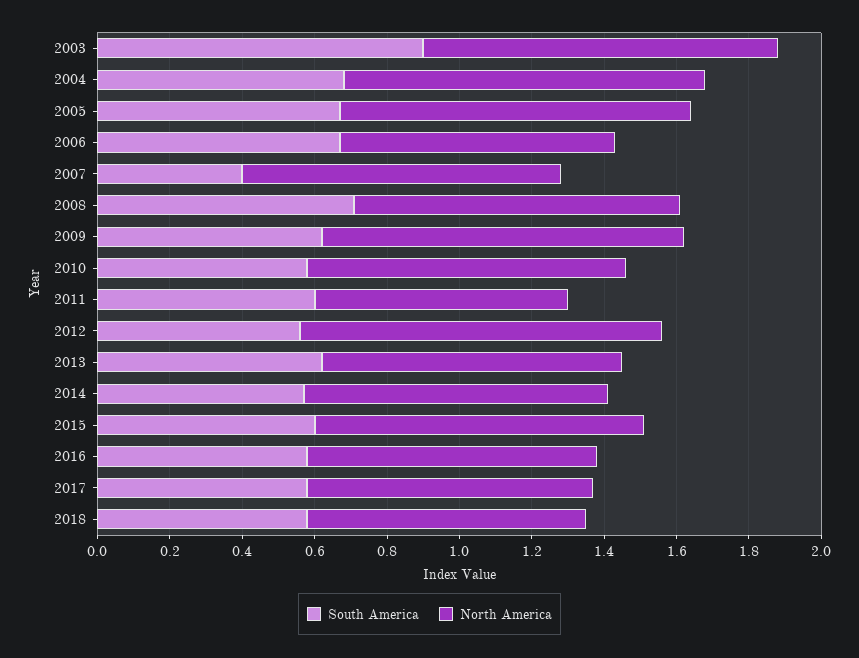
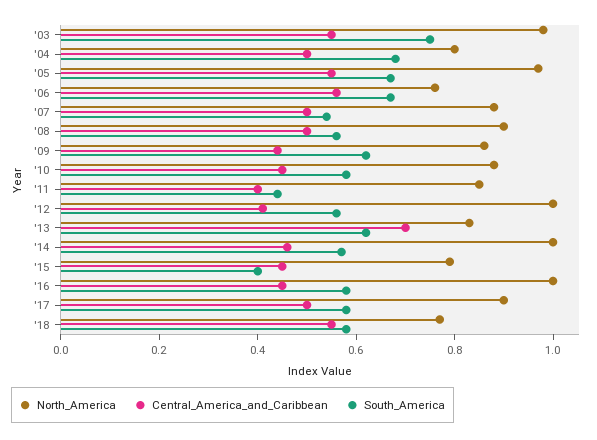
  {
    "South America": {
-     "2003": 0.9,
+     "2003": 0.75,
      "2004": 0.7,
      "2005": 0.65,
      "2006": 0.65,
-     "2007": 0.4,
+     "2007": 0.55,
-     "2008": 0.7,
+     "2008": 0.55,
      "2009": 0.6,
      "2010": 0.6,
-     "2011": 0.6,
+     "2011": 0.45,
      "2012": 0.55,
      "2013": 0.6,
      "2014": 0.55,
-     "2015": 0.6,
+     "2015": 0.4,
      "2016": 0.6,
      "2017": 0.6,
      "2018": 0.6
    },
    "North America": {
      "2003": 1,
-     "2004": 1,
+     "2004": 0.8,
      "2005": 0.95,
      "2006": 0.75,
      "2007": 0.9,
      "2008": 0.9,
-     "2009": 1,
+     "2009": 0.85,
      "2010": 0.9,
-     "2011": 0.7,
+     "2011": 0.85,
      "2012": 1,
      "2013": 0.85,
-     "2014": 0.85,
+     "2014": 1,
-     "2015": 0.9,
+     "2015": 0.8,
-     "2016": 0.8,
+     "2016": 1,
-     "2017": 0.8,
+     "2017": 0.9,
      "2018": 0.75
-   }
+   },
+   "Central_America_and_Caribbean": {
+     "2003": 0.55,
+     "2004": 0.5,
+     "2005": 0.55,
+     "2006": 0.55,
+     "2007": 0.5,
+     "2008": 0.5,
+     "2009": 0.45,
+     "2010": 0.45,
+     "2011": 0.4,
+     "2012": 0.4,
+     "2013": 0.7,
+     "2014": 0.45,
+     "2015": 0.45,
+     "2016": 0.45,
+     "2017": 0.5,
+     "2018": 0.55
+   }
  }

